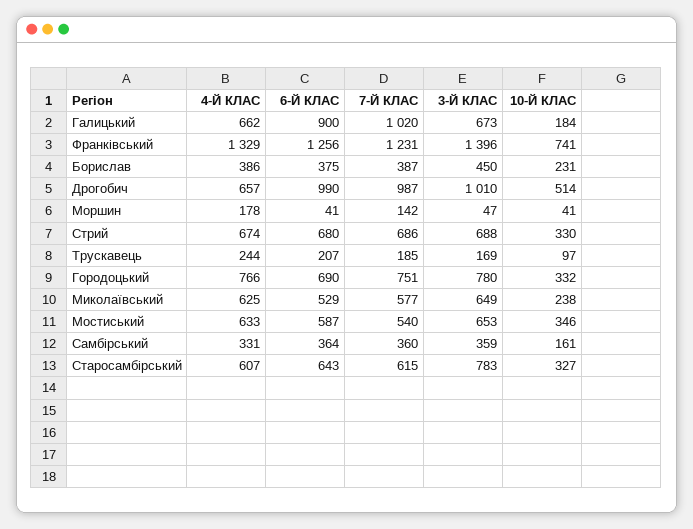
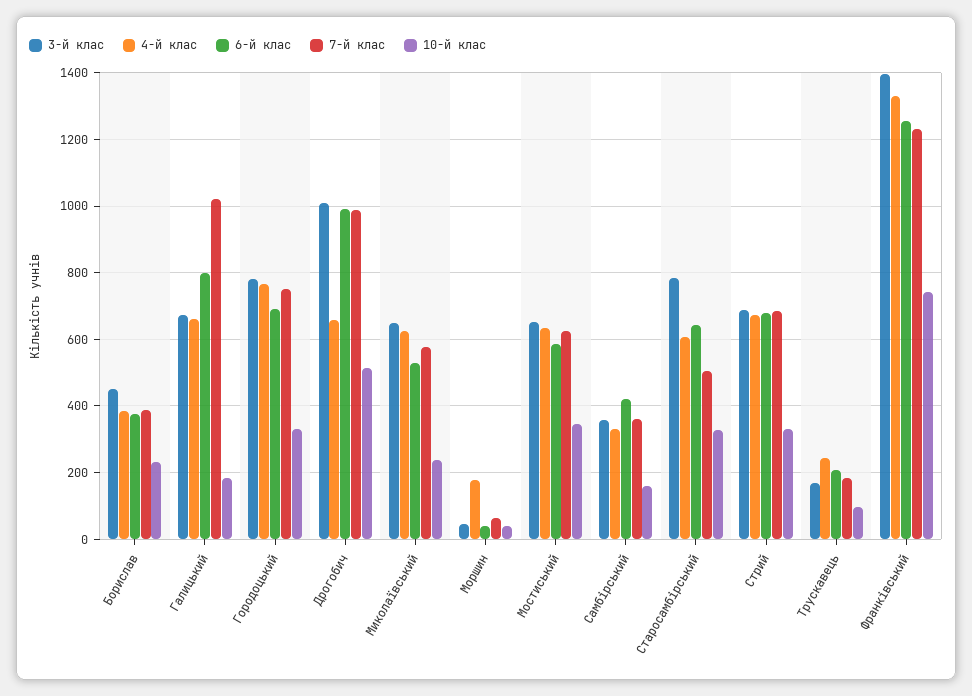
  {
    "4-Й КЛАС": {
      "Галицький": 662,
      "Франківський": 1329,
      "Борислав": 386,
      "Дрогобич": 657,
      "Моршин": 178,
      "Стрий": 674,
      "Трускавець": 244,
      "Городоцький": 766,
      "Миколаївський": 625,
      "Мостиський": 633,
      "Самбірський": 331,
      "Старосамбірський": 607
    },
    "6-Й КЛАС": {
-     "Галицький": 900,
+     "Галицький": 800,
      "Франківський": 1256,
      "Борислав": 375,
      "Дрогобич": 990,
      "Моршин": 41,
      "Стрий": 680,
      "Трускавець": 207,
      "Городоцький": 690,
      "Миколаївський": 529,
      "Мостиський": 587,
-     "Самбірський": 364,
+     "Самбірський": 420,
      "Старосамбірський": 643
    },
    "7-Й КЛАС": {
      "Галицький": 1020,
      "Франківський": 1231,
      "Борислав": 387,
      "Дрогобич": 987,
-     "Моршин": 142,
+     "Моршин": 60,
      "Стрий": 686,
      "Трускавець": 185,
      "Городоцький": 751,
      "Миколаївський": 577,
-     "Мостиський": 540,
+     "Мостиський": 620,
      "Самбірський": 360,
-     "Старосамбірський": 615
+     "Старосамбірський": 500
    },
    "3-Й КЛАС": {
      "Галицький": 673,
      "Франківський": 1396,
      "Борислав": 450,
      "Дрогобич": 1010,
      "Моршин": 47,
      "Стрий": 688,
      "Трускавець": 169,
      "Городоцький": 780,
      "Миколаївський": 649,
      "Мостиський": 653,
      "Самбірський": 359,
      "Старосамбірський": 783
    },
    "10-Й КЛАС": {
      "Галицький": 184,
      "Франківський": 741,
      "Борислав": 231,
      "Дрогобич": 514,
      "Моршин": 41,
      "Стрий": 330,
      "Трускавець": 97,
      "Городоцький": 332,
      "Миколаївський": 238,
      "Мостиський": 346,
      "Самбірський": 161,
      "Старосамбірський": 327
    }
  }

